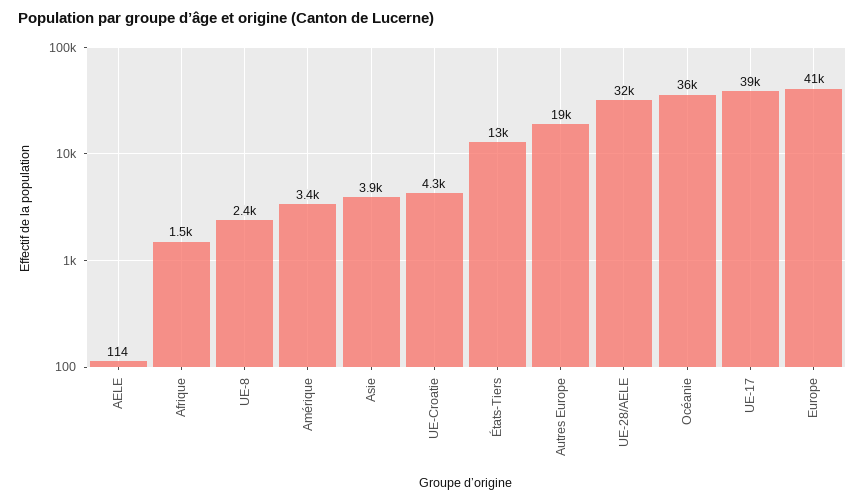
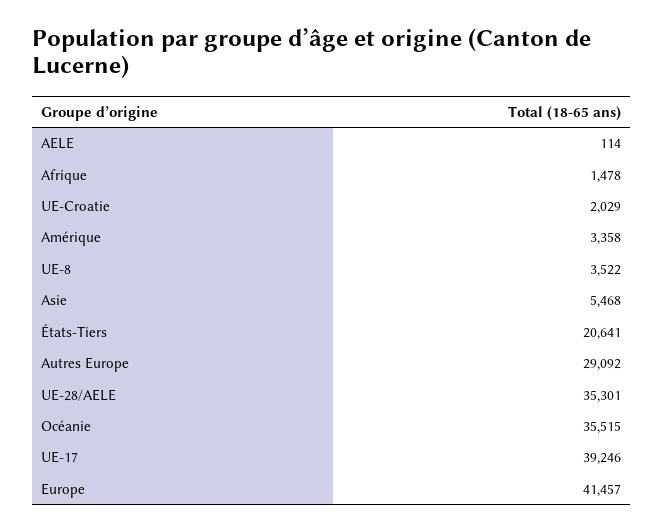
  {
    "AELE": 114,
    "Afrique": 1478,
-   "UE-8": 2400,
+   "UE-8": 3522,
    "Amérique": 3358,
-   "Asie": 3900,
+   "Asie": 5468,
-   "UE-Croatie": 4300,
+   "UE-Croatie": 2029,
-   "États-Tiers": 13000,
+   "États-Tiers": 20641,
-   "Autres Europe": 19000,
+   "Autres Europe": 29092,
-   "UE-28/AELE": 32000,
+   "UE-28/AELE": 35301,
    "Océanie": 35515,
    "UE-17": 39246,
    "Europe": 41457
  }

